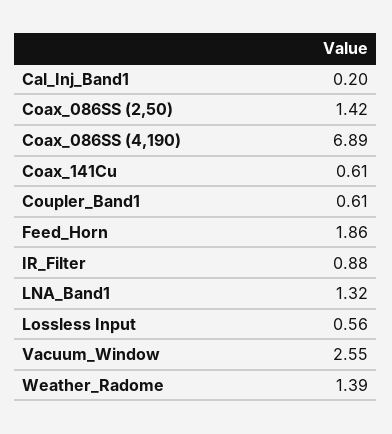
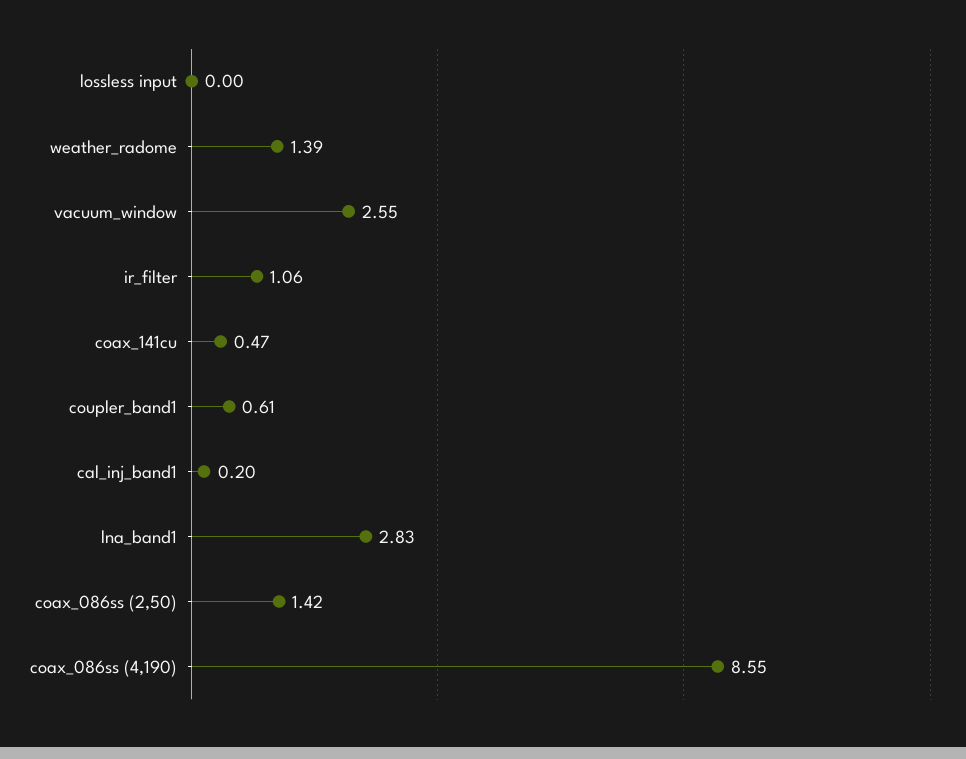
  {
    "Cal_Inj_Band1": 0.2,
    "Coax_086SS (2,50)": 1.42,
-   "Coax_086SS (4,190)": 6.89,
+   "Coax_086SS (4,190)": 8.55,
-   "Coax_141Cu": 0.61,
+   "Coax_141Cu": 0.47,
    "Coupler_Band1": 0.61,
-   "Feed_Horn": 1.86,
-   "IR_Filter": 0.88,
+   "IR_Filter": 1.06,
-   "LNA_Band1": 1.32,
+   "LNA_Band1": 2.83,
-   "Lossless Input": 0.56,
+   "Lossless Input": 0,
    "Vacuum_Window": 2.55,
    "Weather_Radome": 1.39
  }

